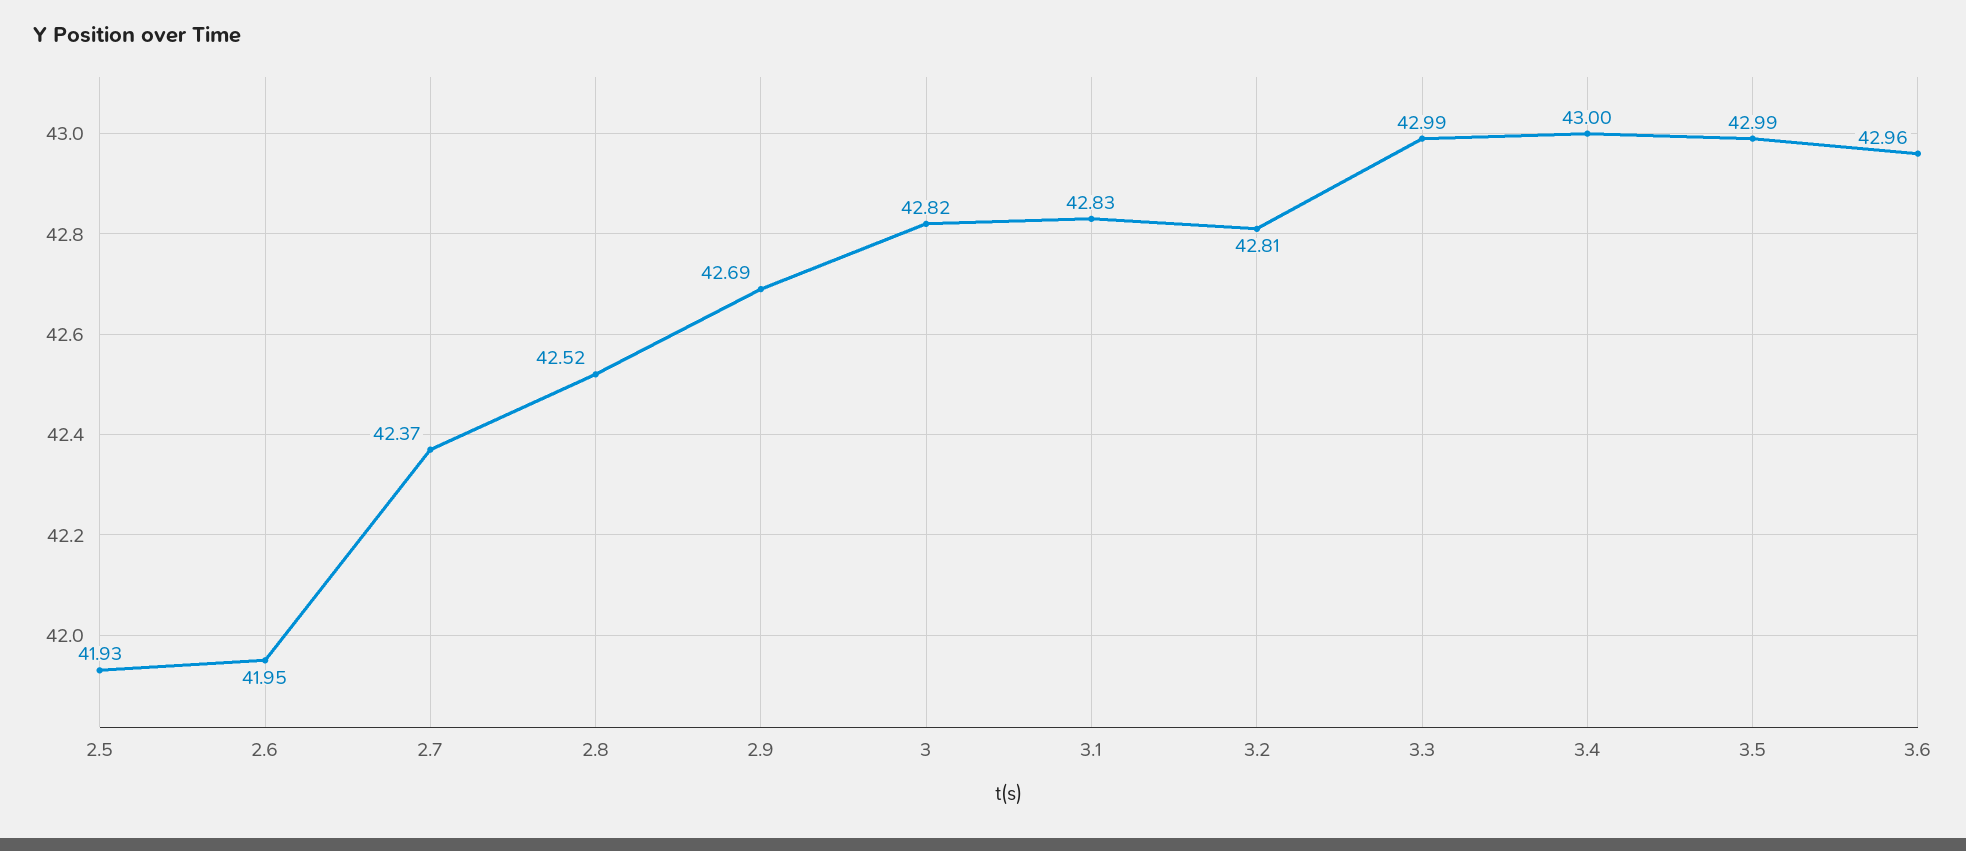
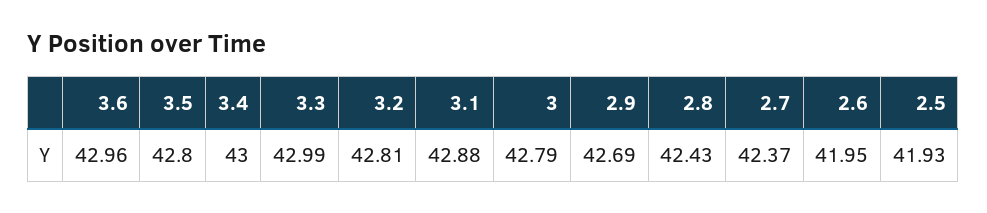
  {
    "2.5": 41.93,
    "2.6": 41.95,
    "2.7": 42.37,
-   "2.8": 42.52,
+   "2.8": 42.43,
    "2.9": 42.69,
-   "3": 42.82,
+   "3": 42.79,
-   "3.1": 42.83,
+   "3.1": 42.88,
    "3.2": 42.81,
    "3.3": 42.99,
    "3.4": 43,
-   "3.5": 42.99,
+   "3.5": 42.8,
    "3.6": 42.96
  }

